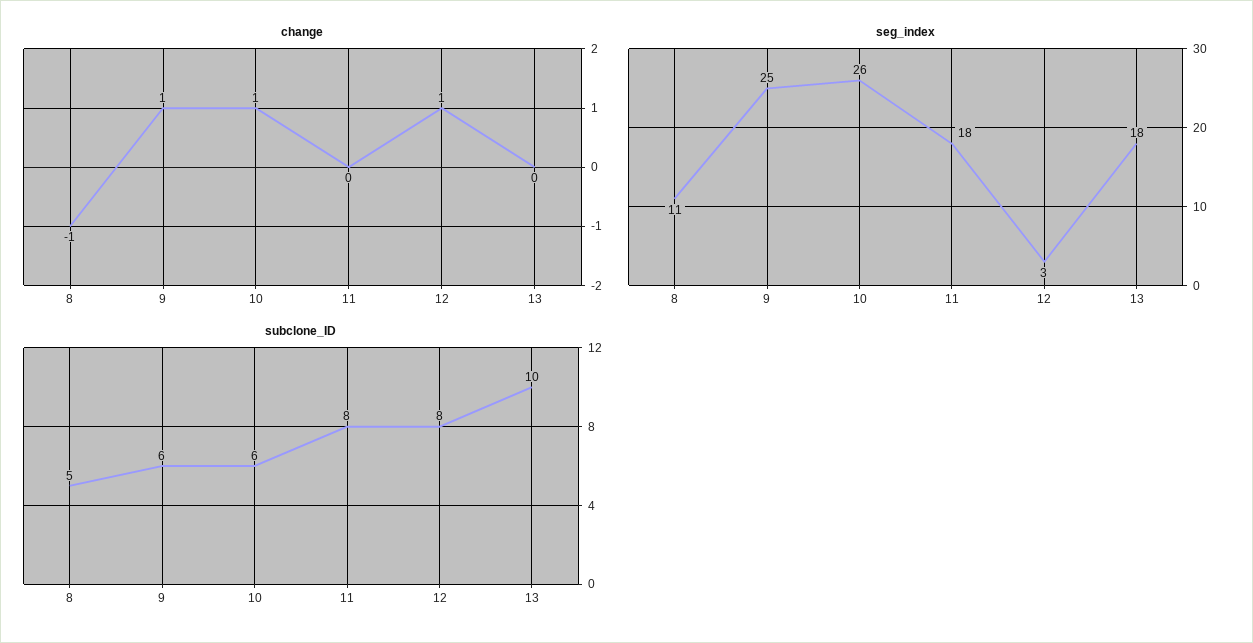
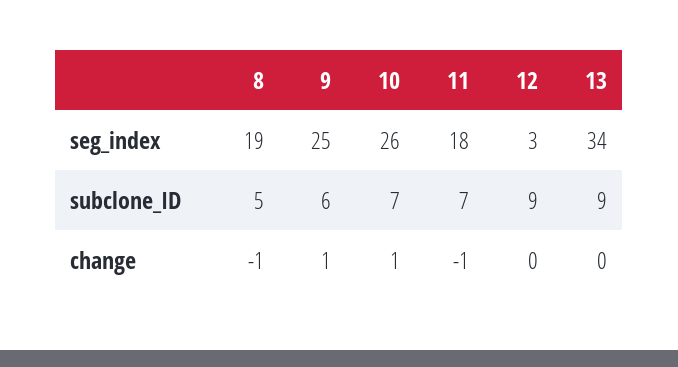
  {
    "change": {
      "8": -1,
      "9": 1,
      "10": 1,
-     "11": 0,
+     "11": -1,
-     "12": 1,
+     "12": 0,
      "13": 0
    },
    "seg_index": {
-     "8": 11,
+     "8": 19,
      "9": 25,
      "10": 26,
      "11": 18,
      "12": 3,
-     "13": 18
+     "13": 34
    },
    "subclone_ID": {
      "8": 5,
      "9": 6,
-     "10": 6,
+     "10": 7,
-     "11": 8,
+     "11": 7,
-     "12": 8,
+     "12": 9,
-     "13": 10
+     "13": 9
    }
  }

